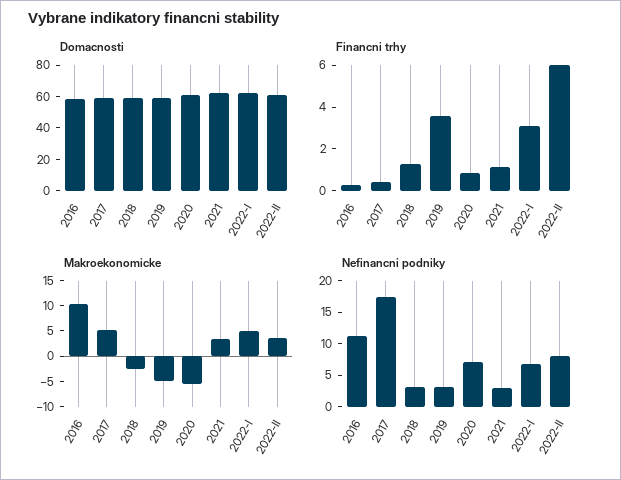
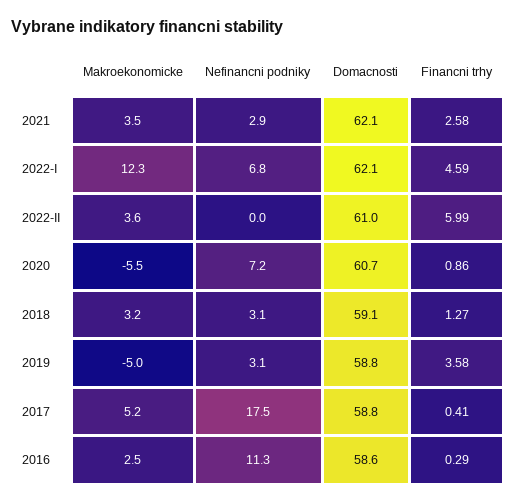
  {
    "Domacnosti": {
      "2016": 58.6,
      "2017": 58.8,
      "2018": 59.1,
      "2019": 58.8,
      "2020": 60.7,
      "2021": 62.1,
      "2022-I": 62.1,
      "2022-II": 61
    },
    "Financni trhy": {
      "2016": 0.29,
      "2017": 0.41,
      "2018": 1.27,
      "2019": 3.58,
      "2020": 0.86,
-     "2021": 1,
+     "2021": 2.58,
-     "2022-I": 3,
+     "2022-I": 4.59,
      "2022-II": 5.99
    },
    "Makroekonomicke": {
-     "2016": 10,
+     "2016": 2.5,
      "2017": 5.2,
-     "2018": -2.5,
+     "2018": 3.2,
      "2019": -5,
      "2020": -5.5,
      "2021": 3.5,
-     "2022-I": 5,
+     "2022-I": 12.3,
      "2022-II": 3.6
    },
    "Nefinancni podniky": {
      "2016": 11.3,
      "2017": 17.5,
      "2018": 3.1,
      "2019": 3.1,
      "2020": 7.2,
      "2021": 2.9,
      "2022-I": 6.8,
-     "2022-II": 7.5
+     "2022-II": 0
    }
  }

